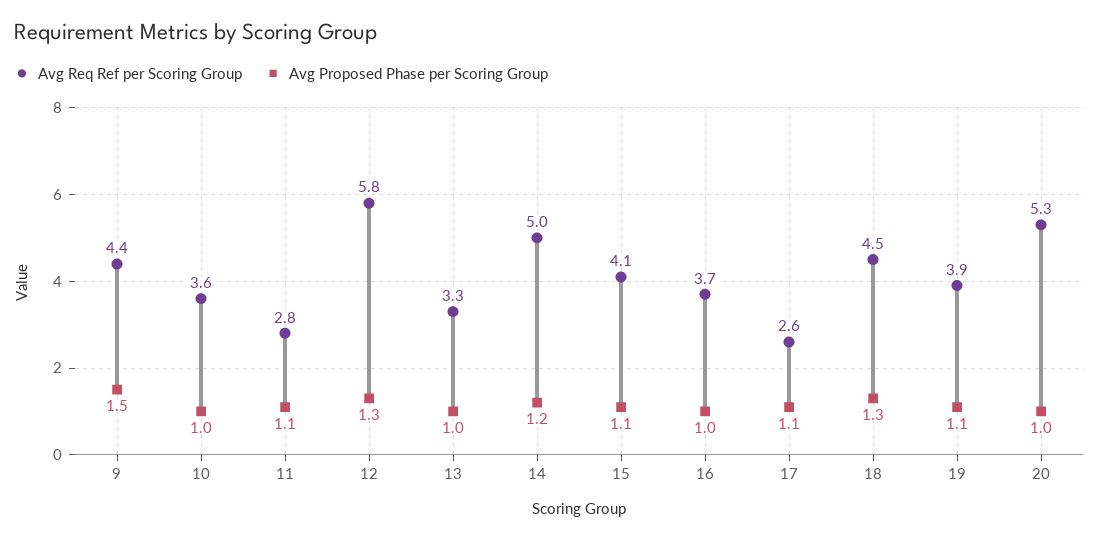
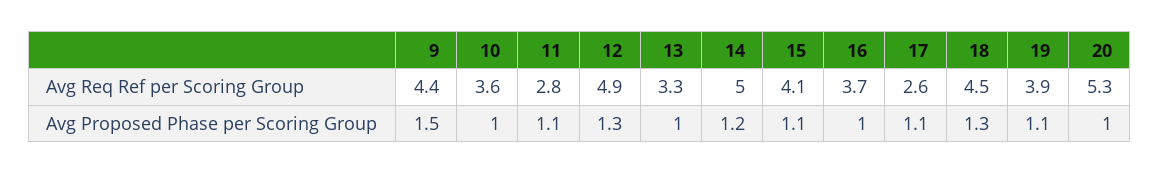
  {
    "Avg Req Ref per Scoring Group": {
      "9": 4.4,
      "10": 3.6,
      "11": 2.8,
-     "12": 5.8,
+     "12": 4.9,
      "13": 3.3,
      "14": 5,
      "15": 4.1,
      "16": 3.7,
      "17": 2.6,
      "18": 4.5,
      "19": 3.9,
      "20": 5.3
    },
    "Avg Proposed Phase per Scoring Group": {
      "9": 1.5,
      "10": 1,
      "11": 1.1,
      "12": 1.3,
      "13": 1,
      "14": 1.2,
      "15": 1.1,
      "16": 1,
      "17": 1.1,
      "18": 1.3,
      "19": 1.1,
      "20": 1
    }
  }

